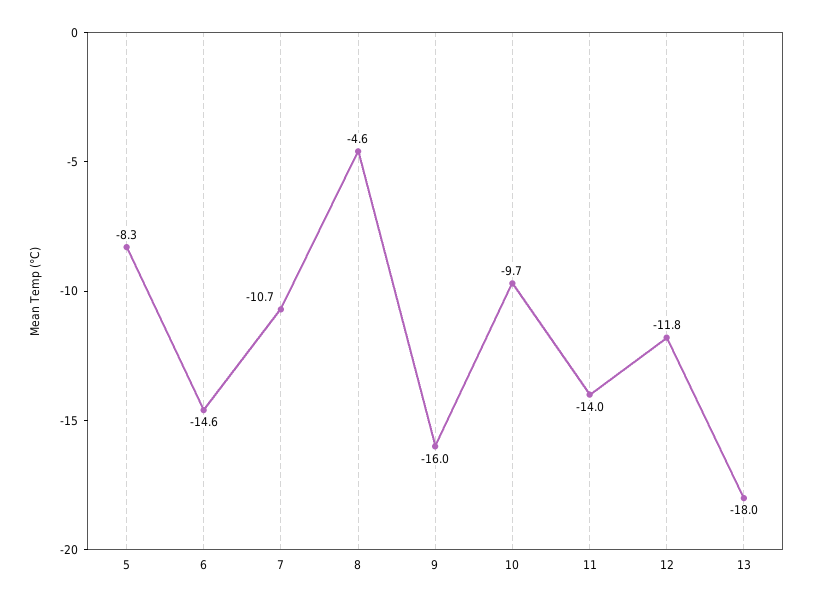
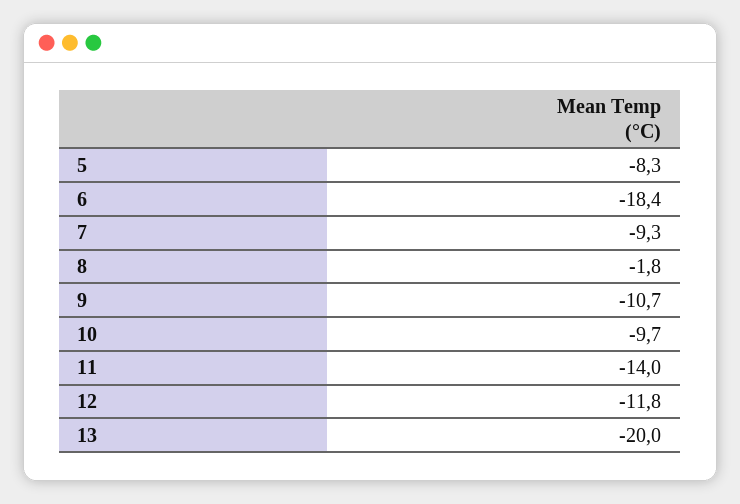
  {
    "5": -8.3,
-   "6": -14.6,
+   "6": -18.4,
-   "7": -10.7,
+   "7": -9.3,
-   "8": -4.6,
+   "8": -1.8,
-   "9": -16,
+   "9": -10.7,
    "10": -9.7,
    "11": -14,
    "12": -11.8,
-   "13": -18
+   "13": -20
  }

